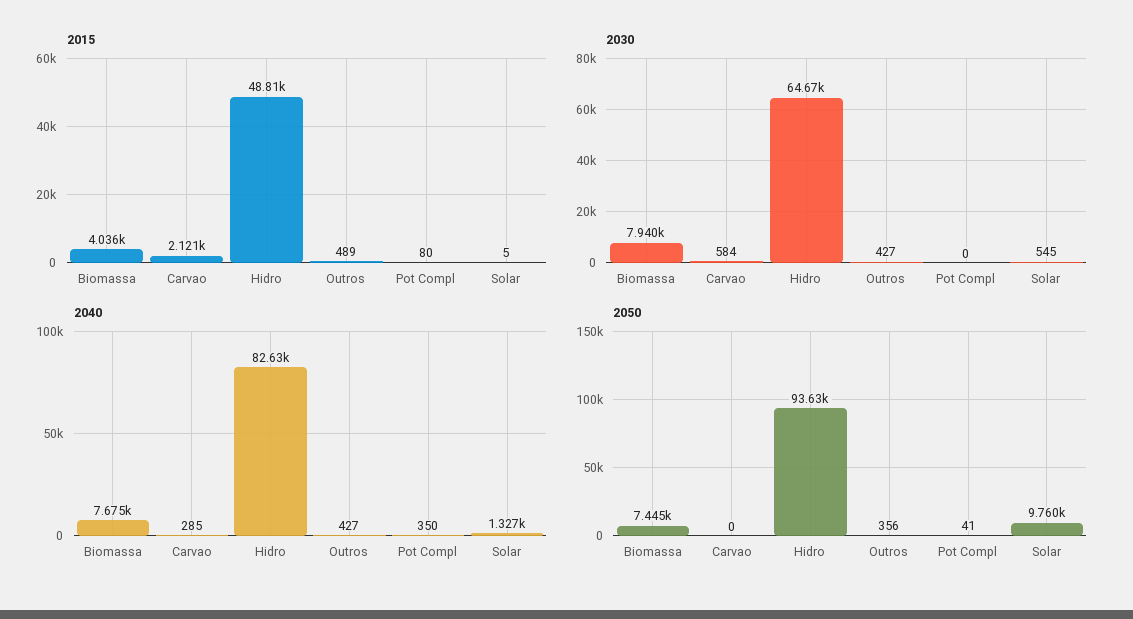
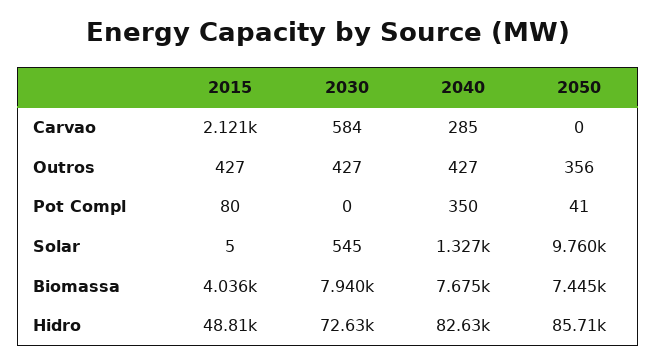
  {
    "2015": {
      "Biomassa": 4036,
      "Carvao": 2121,
      "Hidro": 48810,
-     "Outros": 489,
+     "Outros": 427,
      "Pot Compl": 80,
      "Solar": 5
    },
    "2030": {
      "Biomassa": 7940,
      "Carvao": 584,
-     "Hidro": 64670,
+     "Hidro": 72630,
      "Outros": 427,
      "Pot Compl": 0,
      "Solar": 545
    },
    "2040": {
      "Biomassa": 7675,
      "Carvao": 285,
      "Hidro": 82630,
      "Outros": 427,
      "Pot Compl": 350,
      "Solar": 1327
    },
    "2050": {
      "Biomassa": 7445,
      "Carvao": 0,
-     "Hidro": 93630,
+     "Hidro": 85710,
      "Outros": 356,
      "Pot Compl": 41,
      "Solar": 9760
    }
  }

